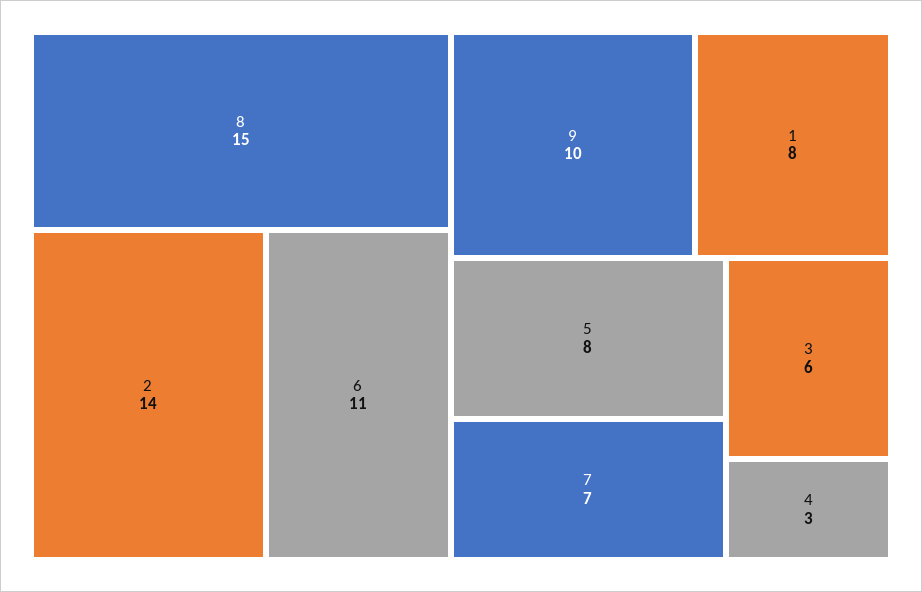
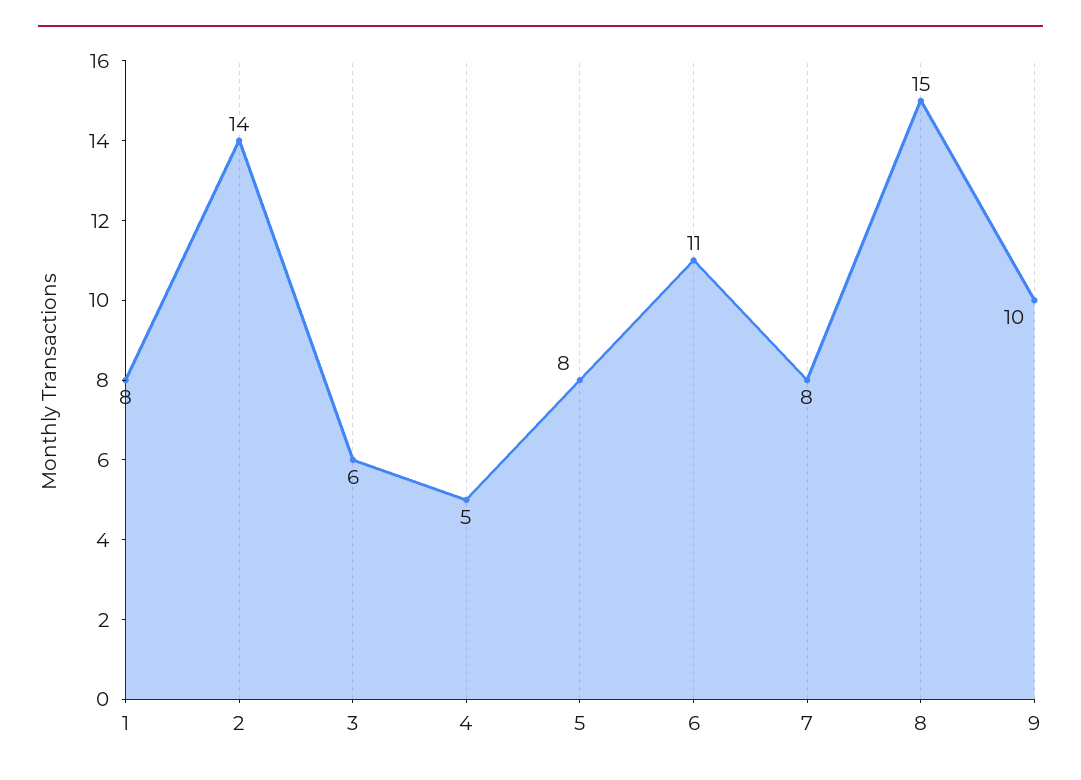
  {
    "8": 15,
    "2": 14,
    "6": 11,
    "9": 10,
    "1": 8,
    "5": 8,
-   "7": 7,
+   "7": 8,
    "3": 6,
-   "4": 3
+   "4": 5
  }

